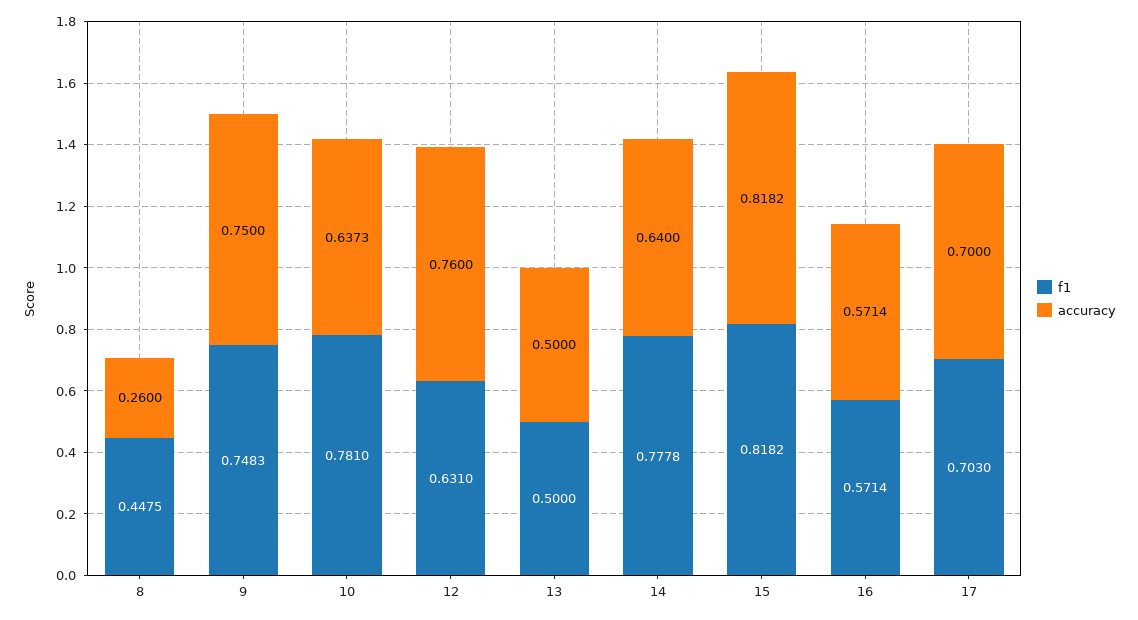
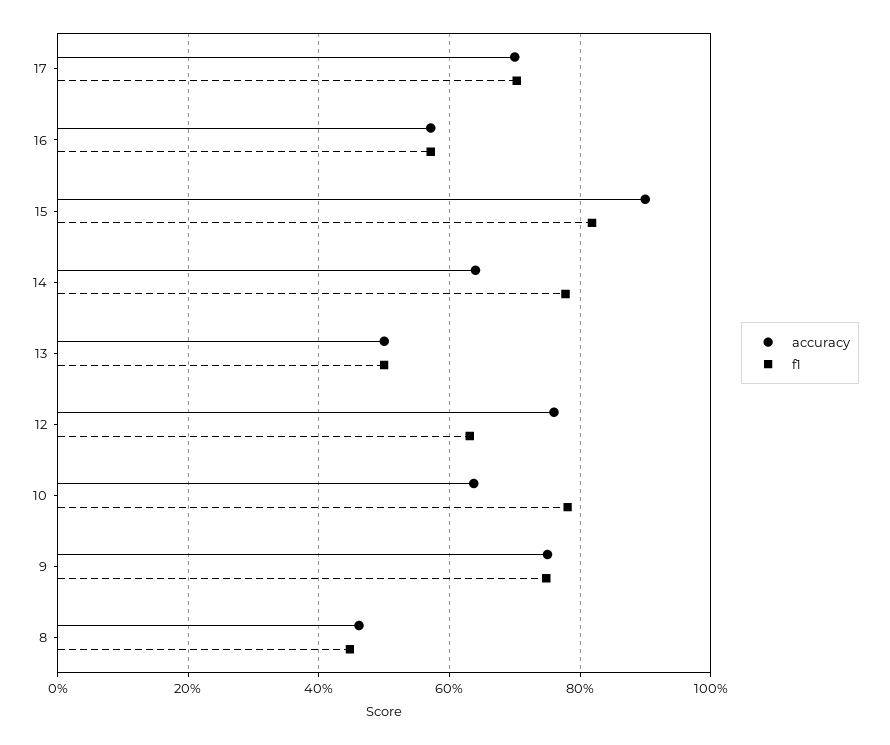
  {
    "f1": {
      "8": 0.4475,
      "9": 0.7483,
      "10": 0.781,
      "12": 0.631,
      "13": 0.5,
      "14": 0.7778,
      "15": 0.8182,
      "16": 0.5714,
      "17": 0.703
    },
    "accuracy": {
-     "8": 0.26,
+     "8": 0.46,
      "9": 0.75,
      "10": 0.6373,
      "12": 0.76,
      "13": 0.5,
      "14": 0.64,
-     "15": 0.8182,
+     "15": 0.9,
      "16": 0.5714,
      "17": 0.7
    }
  }

